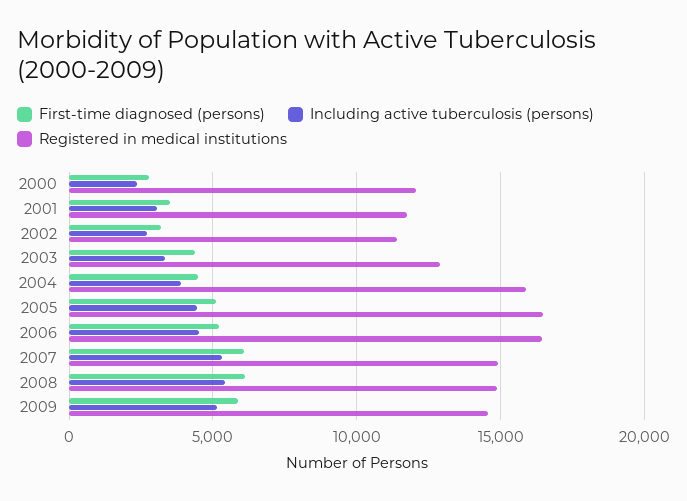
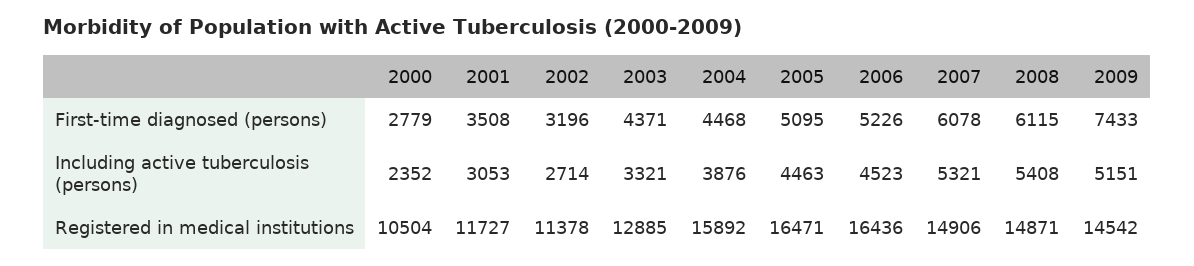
  {
    "First-time diagnosed (persons)": {
      "2000": 2779,
      "2001": 3508,
      "2002": 3196,
      "2003": 4371,
      "2004": 4468,
      "2005": 5095,
      "2006": 5226,
      "2007": 6078,
      "2008": 6115,
-     "2009": 6000
+     "2009": 7433
    },
    "Including active tuberculosis (persons)": {
      "2000": 2352,
      "2001": 3053,
      "2002": 2714,
      "2003": 3321,
      "2004": 3876,
      "2005": 4463,
      "2006": 4523,
      "2007": 5321,
      "2008": 5408,
      "2009": 5151
    },
    "Registered in medical institutions": {
-     "2000": 12000,
+     "2000": 10504,
      "2001": 11727,
      "2002": 11378,
      "2003": 12885,
      "2004": 15892,
      "2005": 16471,
      "2006": 16436,
      "2007": 14906,
      "2008": 14871,
      "2009": 14542
    }
  }

